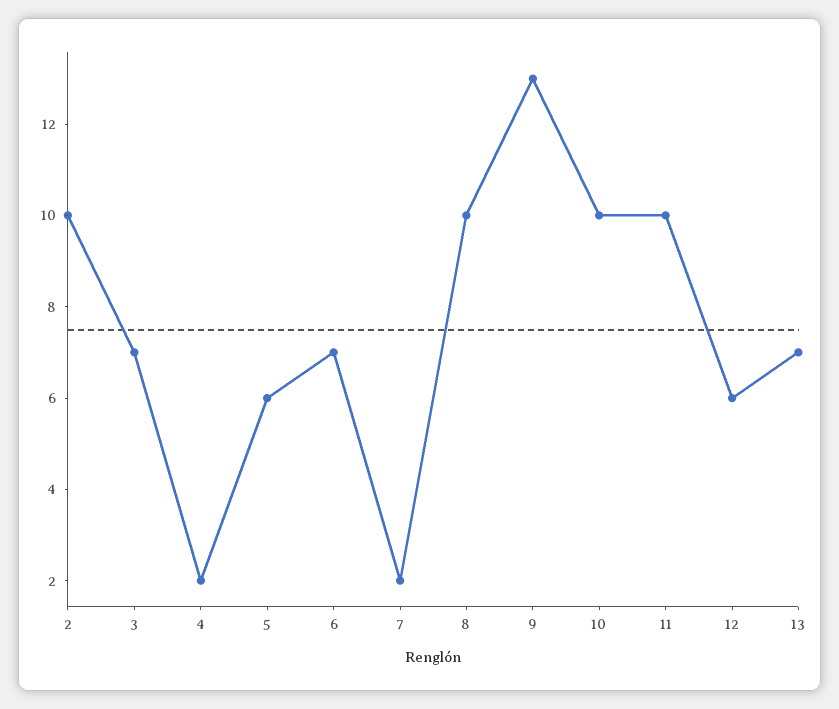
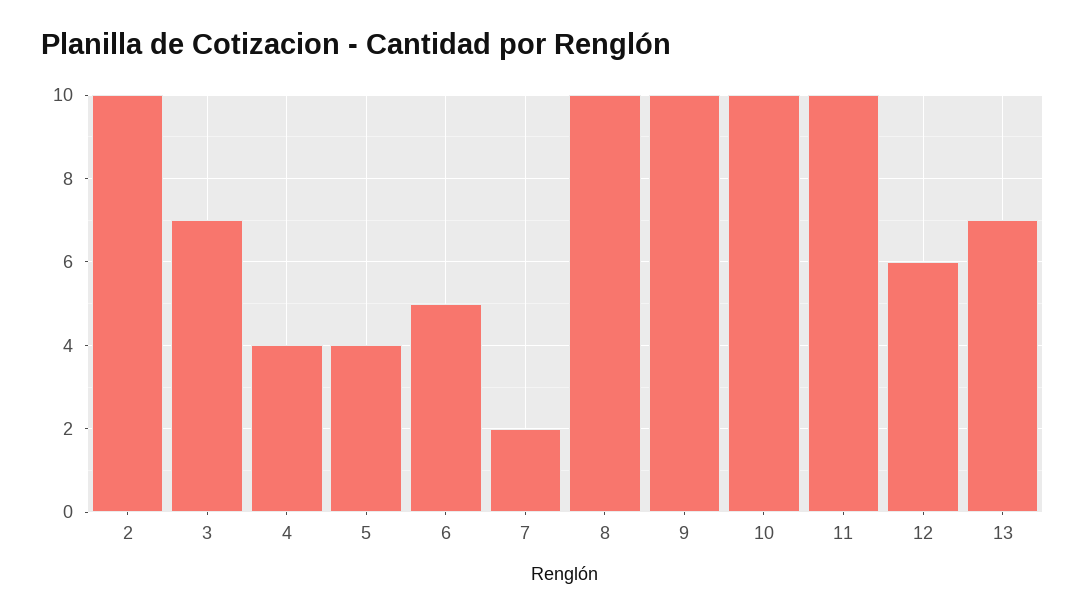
  {
    "2": 10,
    "3": 7,
-   "4": 2,
+   "4": 4,
-   "5": 6,
+   "5": 4,
-   "6": 7,
+   "6": 5,
    "7": 2,
    "8": 10,
-   "9": 13,
+   "9": 10,
    "10": 10,
    "11": 10,
    "12": 6,
    "13": 7
  }

